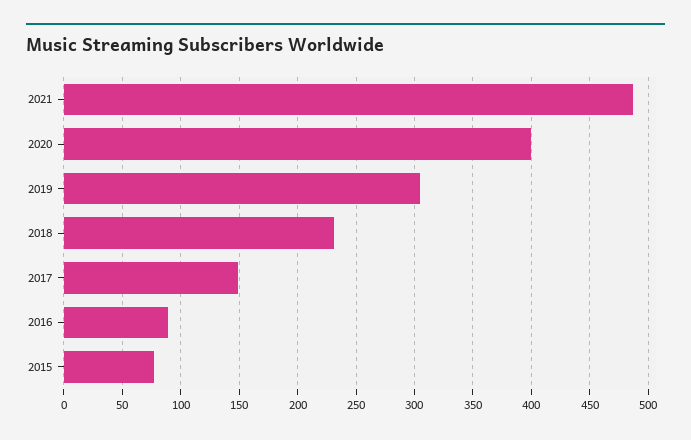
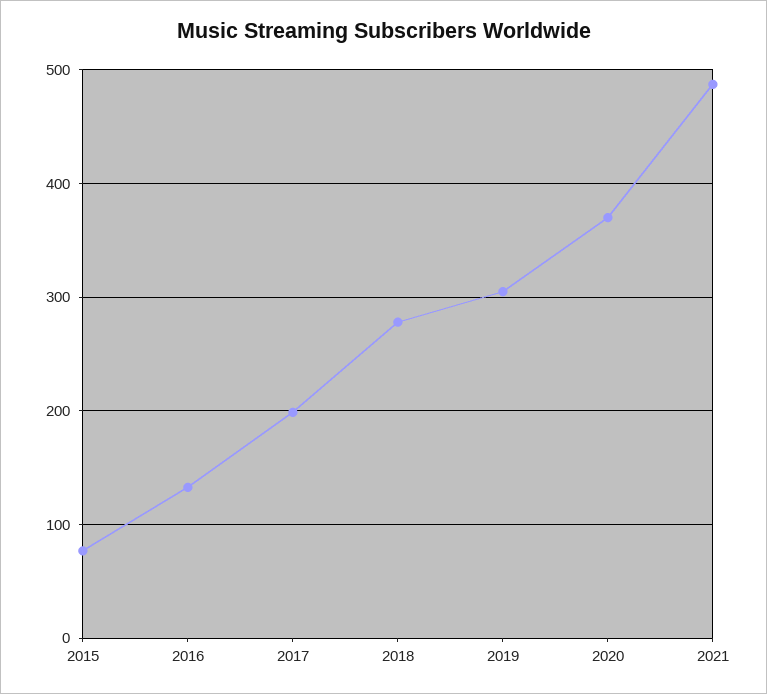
  {
    "2021": 490,
-   "2020": 400,
+   "2020": 370,
    "2019": 300,
-   "2018": 230,
+   "2018": 280,
-   "2017": 150,
+   "2017": 200,
-   "2016": 90,
+   "2016": 130,
    "2015": 80
  }

